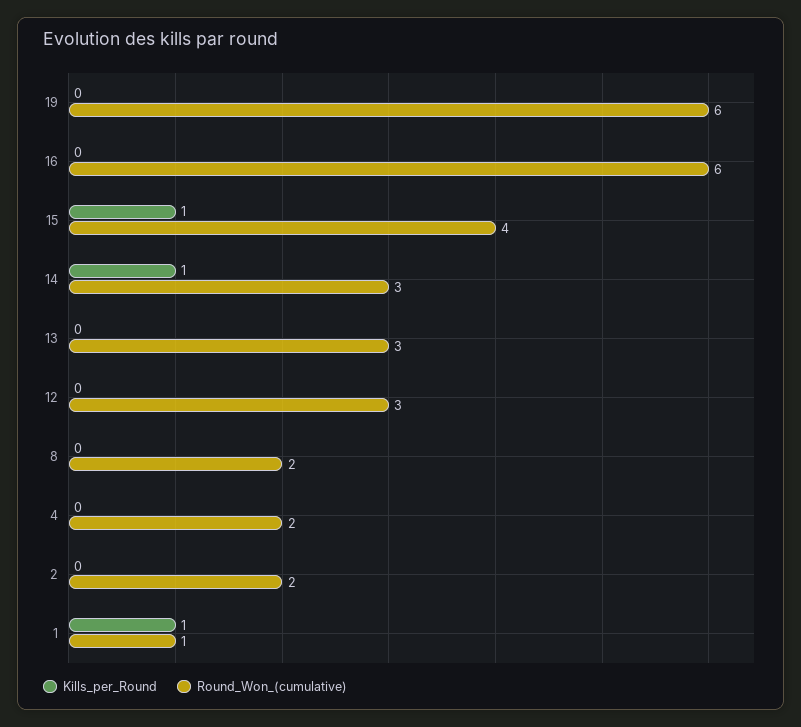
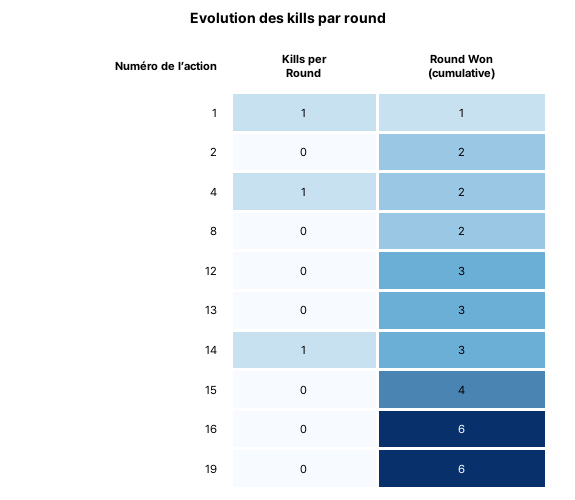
  {
    "Kills_per_Round": {
      "19": 0,
      "16": 0,
-     "15": 1,
+     "15": 0,
      "14": 1,
      "13": 0,
      "12": 0,
      "8": 0,
-     "4": 0,
+     "4": 1,
      "2": 0,
      "1": 1
    },
    "Round_Won_(cumulative)": {
      "19": 6,
      "16": 6,
      "15": 4,
      "14": 3,
      "13": 3,
      "12": 3,
      "8": 2,
      "4": 2,
      "2": 2,
      "1": 1
    }
  }

